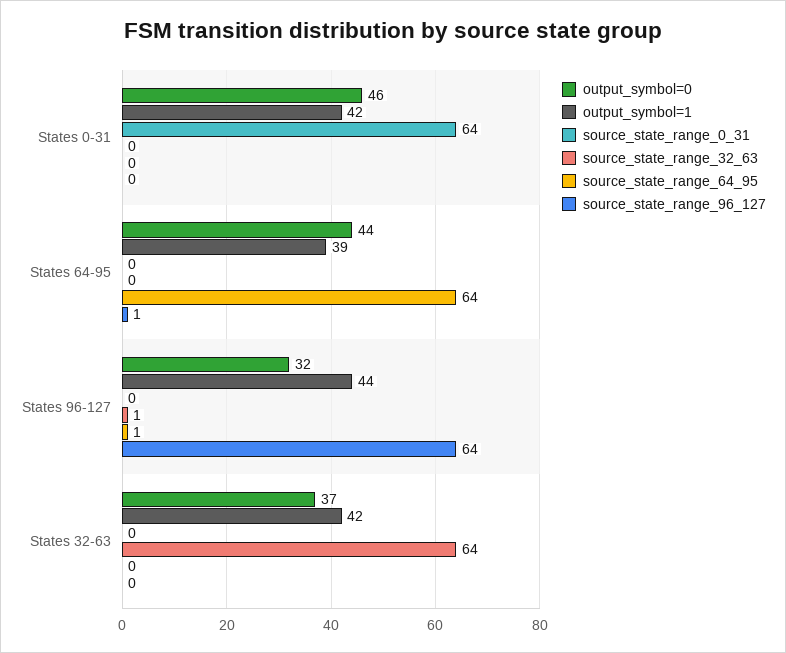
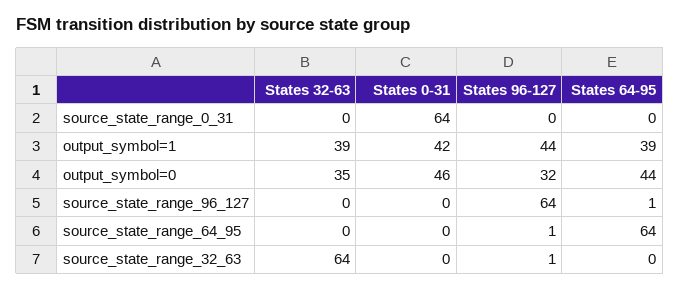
  {
    "output_symbol=0": {
      "States 0-31": 46,
      "States 64-95": 44,
      "States 96-127": 32,
-     "States 32-63": 37
+     "States 32-63": 35
    },
    "output_symbol=1": {
      "States 0-31": 42,
      "States 64-95": 39,
      "States 96-127": 44,
-     "States 32-63": 42
+     "States 32-63": 39
    },
    "source_state_range_0_31": {
      "States 0-31": 64,
      "States 64-95": 0,
      "States 96-127": 0,
      "States 32-63": 0
    },
    "source_state_range_32_63": {
      "States 0-31": 0,
      "States 64-95": 0,
      "States 96-127": 1,
      "States 32-63": 64
    },
    "source_state_range_64_95": {
      "States 0-31": 0,
      "States 64-95": 64,
      "States 96-127": 1,
      "States 32-63": 0
    },
    "source_state_range_96_127": {
      "States 0-31": 0,
      "States 64-95": 1,
      "States 96-127": 64,
      "States 32-63": 0
    }
  }

